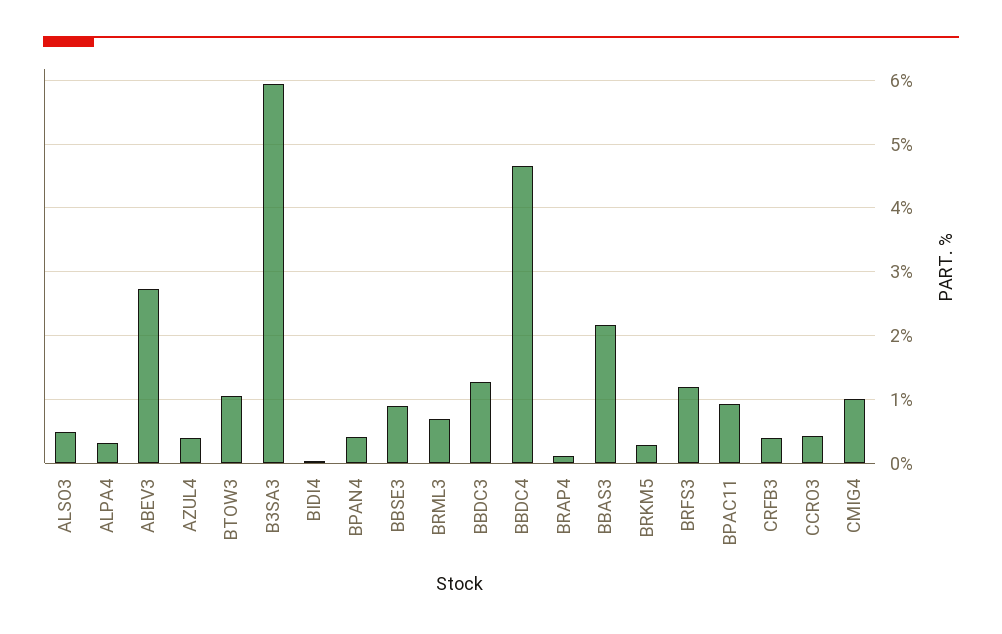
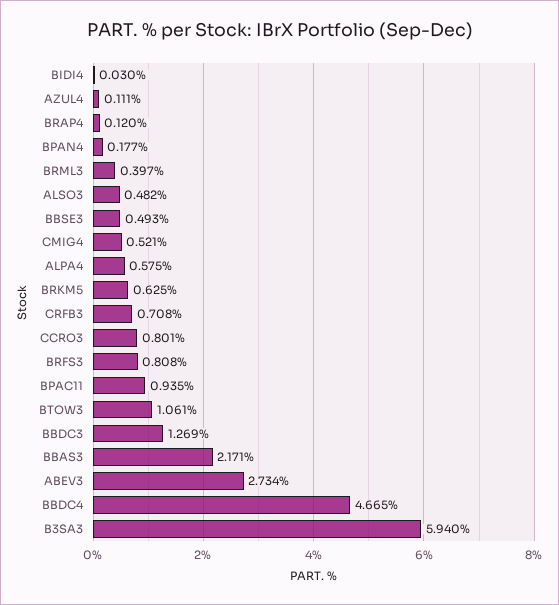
  {
    "ALSO3": 0.482,
-   "ALPA4": 0.3,
+   "ALPA4": 0.575,
    "ABEV3": 2.734,
-   "AZUL4": 0.4,
+   "AZUL4": 0.111,
    "BTOW3": 1.061,
    "B3SA3": 5.94,
    "BIDI4": 0.03,
-   "BPAN4": 0.4,
+   "BPAN4": 0.177,
-   "BBSE3": 0.9,
+   "BBSE3": 0.493,
-   "BRML3": 0.7,
+   "BRML3": 0.397,
    "BBDC3": 1.269,
    "BBDC4": 4.665,
    "BRAP4": 0.12,
    "BBAS3": 2.171,
-   "BRKM5": 0.3,
+   "BRKM5": 0.625,
-   "BRFS3": 1.2,
+   "BRFS3": 0.808,
    "BPAC11": 0.935,
-   "CRFB3": 0.4,
+   "CRFB3": 0.708,
-   "CCRO3": 0.4,
+   "CCRO3": 0.801,
-   "CMIG4": 1
+   "CMIG4": 0.521
  }

